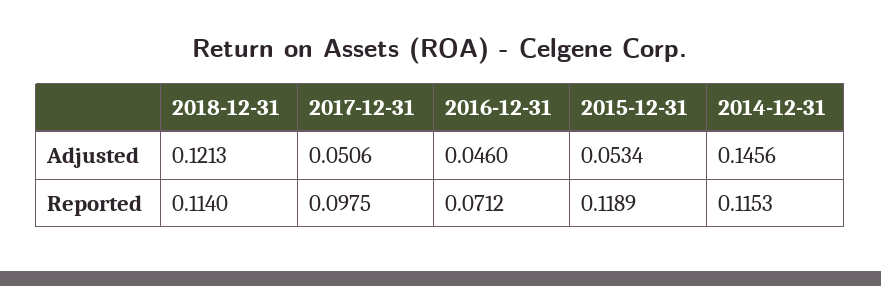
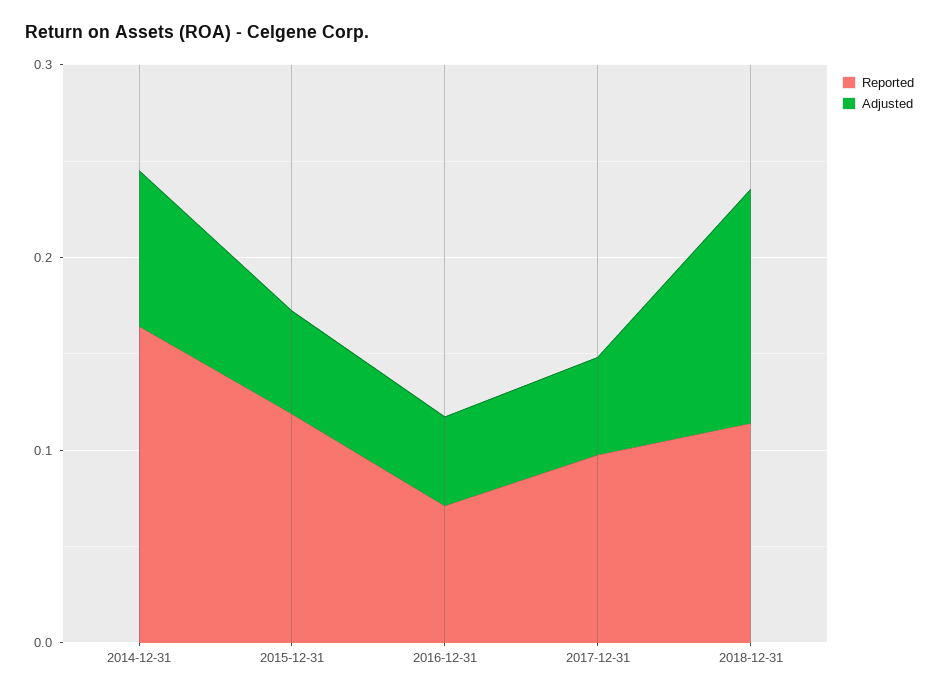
  {
    "Adjusted": {
      "2018-12-31": 0.1213,
      "2017-12-31": 0.0506,
      "2016-12-31": 0.046,
      "2015-12-31": 0.0534,
-     "2014-12-31": 0.1456
+     "2014-12-31": 0.08
    },
    "Reported": {
      "2018-12-31": 0.114,
      "2017-12-31": 0.0975,
      "2016-12-31": 0.0712,
      "2015-12-31": 0.1189,
-     "2014-12-31": 0.1153
+     "2014-12-31": 0.16
    }
  }

